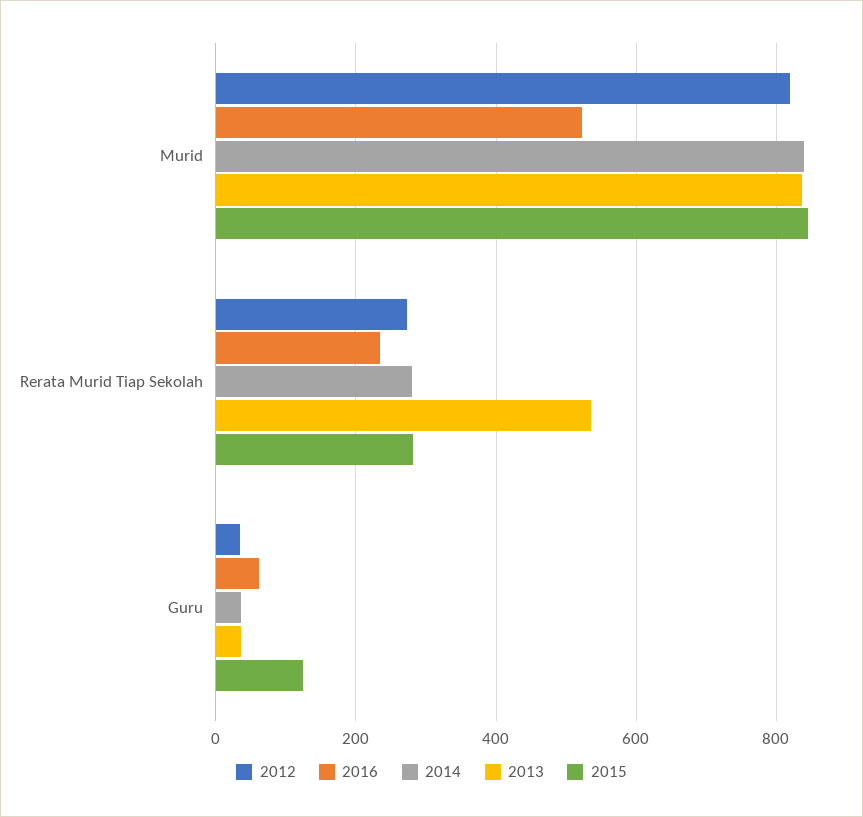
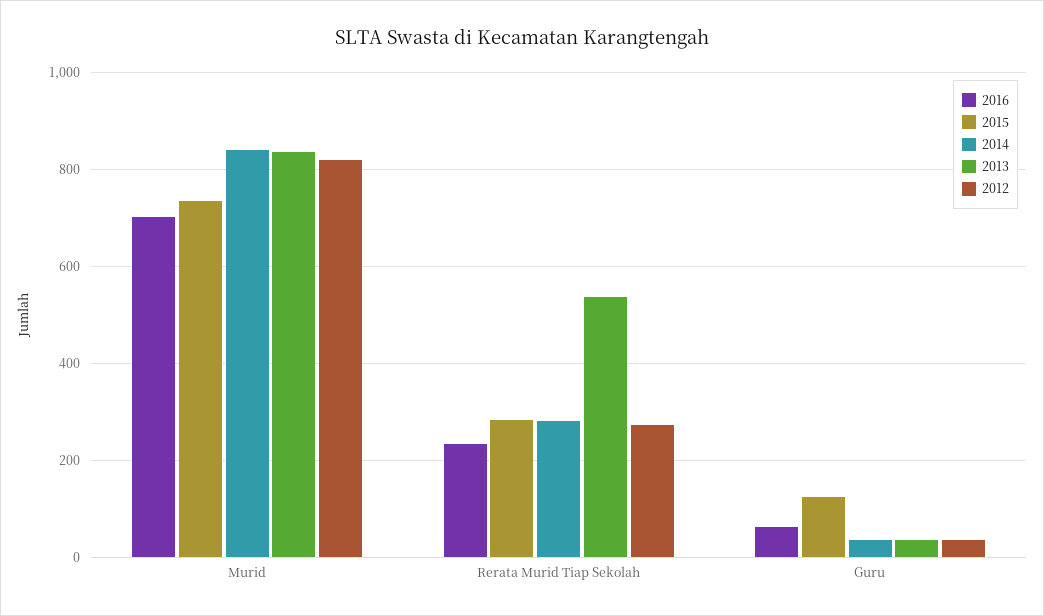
  {
    "2012": {
      "Murid": 820,
      "Rerata Murid Tiap Sekolah": 280,
      "Guru": 40
    },
    "2016": {
-     "Murid": 520,
+     "Murid": 700,
      "Rerata Murid Tiap Sekolah": 240,
      "Guru": 60
    },
    "2014": {
      "Murid": 840,
      "Rerata Murid Tiap Sekolah": 280,
      "Guru": 40
    },
    "2013": {
      "Murid": 840,
      "Rerata Murid Tiap Sekolah": 540,
      "Guru": 40
    },
    "2015": {
-     "Murid": 840,
+     "Murid": 740,
      "Rerata Murid Tiap Sekolah": 280,
      "Guru": 120
    }
  }

